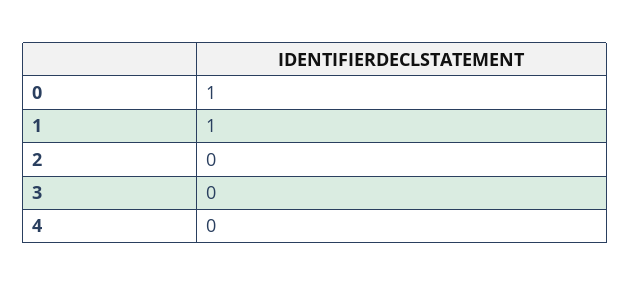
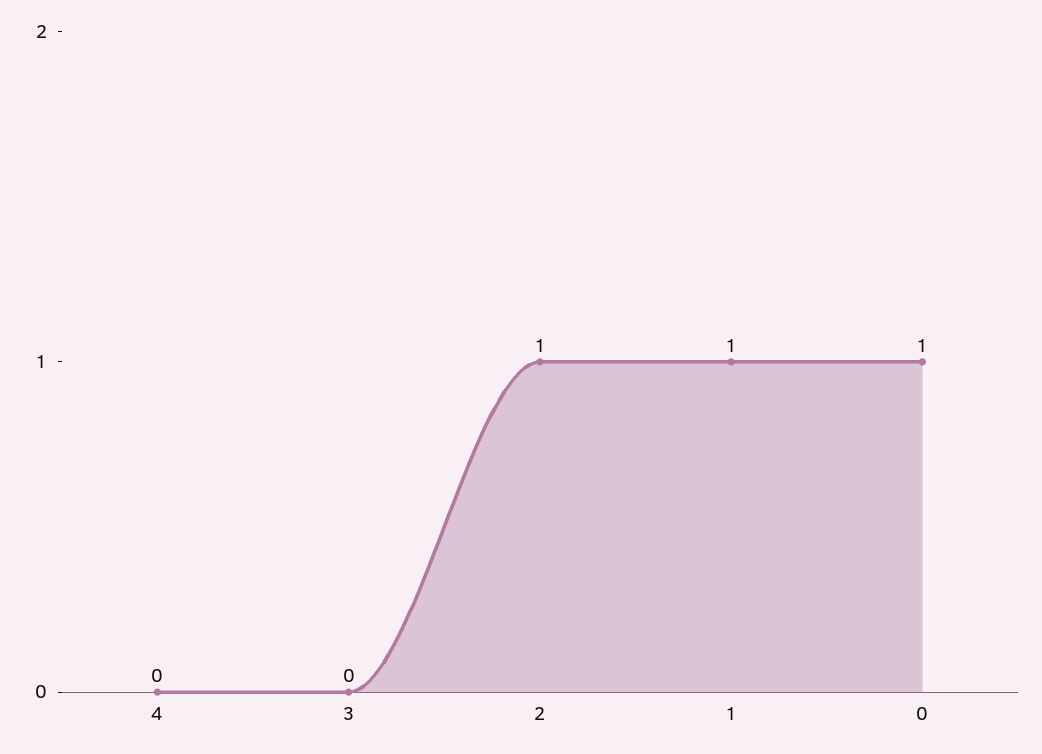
  {
    "0": 1,
    "1": 1,
-   "2": 0,
+   "2": 1,
    "3": 0,
    "4": 0
  }

